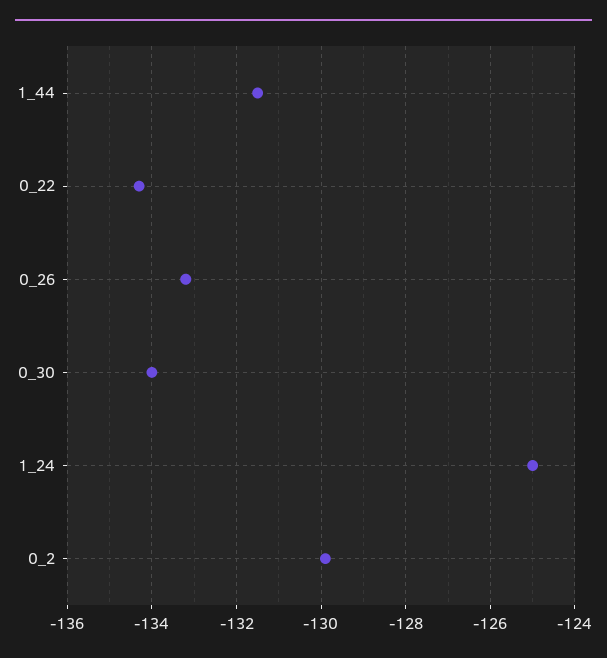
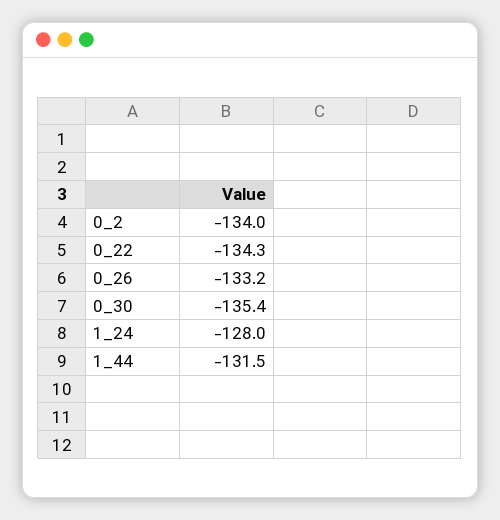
  {
    "1_44": -131.5,
    "0_22": -134.3,
    "0_26": -133.2,
-   "0_30": -134,
+   "0_30": -135.4,
-   "1_24": -125,
+   "1_24": -128,
-   "0_2": -130
+   "0_2": -134
  }

